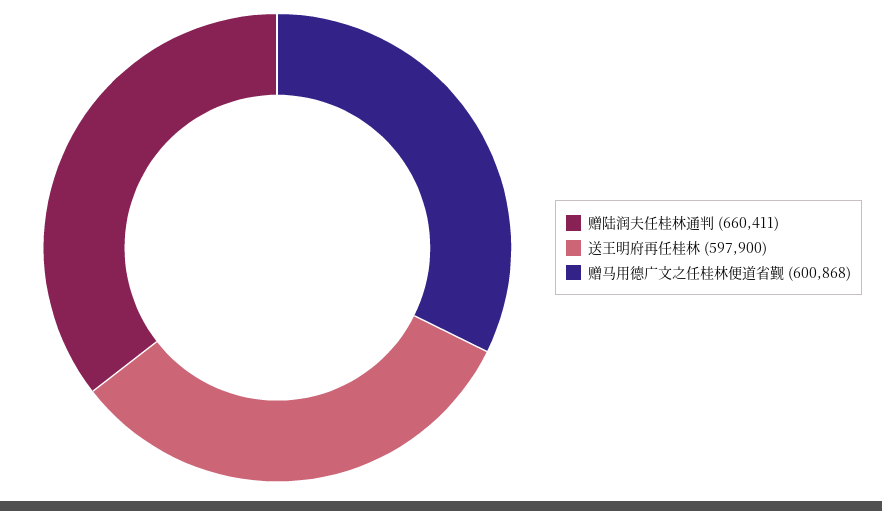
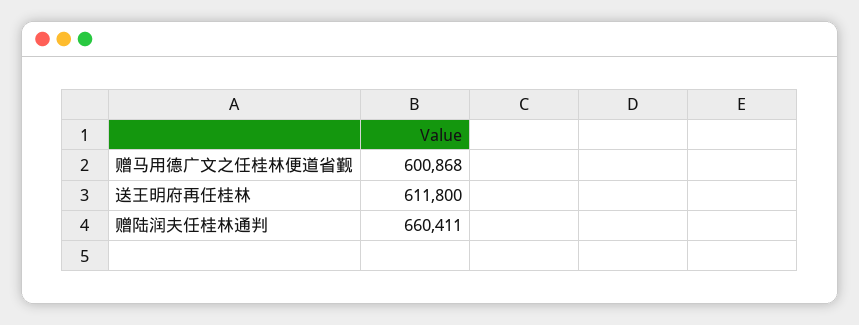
  {
    "赠陆润夫任桂林通判": 660411,
-   "送王明府再任桂林": 597900,
+   "送王明府再任桂林": 611800,
    "赠马用德广文之任桂林便道省觐": 600868
  }

